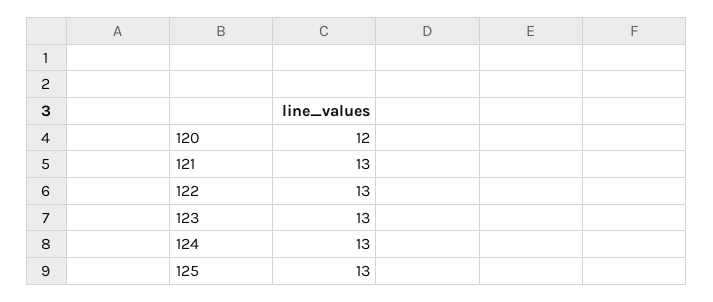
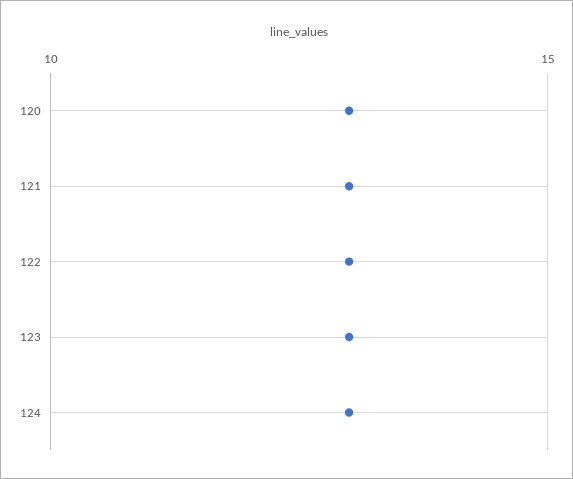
  {
-   "120": 12,
+   "120": 13,
    "121": 13,
    "122": 13,
    "123": 13,
-   "124": 13,
+   "124": 13
-   "125": 13
  }

